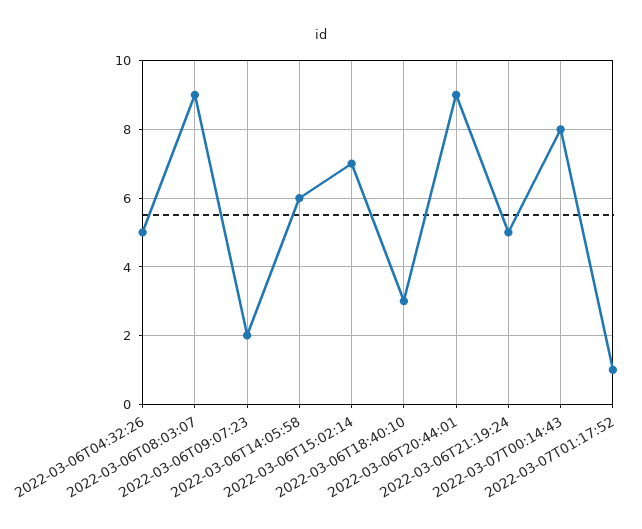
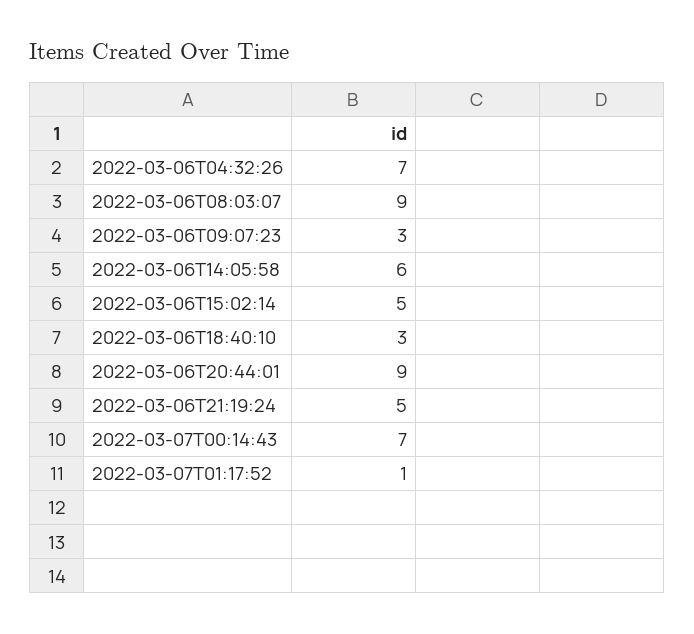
  {
-   "2022-03-06T04:32:26": 5,
+   "2022-03-06T04:32:26": 7,
    "2022-03-06T08:03:07": 9,
-   "2022-03-06T09:07:23": 2,
+   "2022-03-06T09:07:23": 3,
    "2022-03-06T14:05:58": 6,
-   "2022-03-06T15:02:14": 7,
+   "2022-03-06T15:02:14": 5,
    "2022-03-06T18:40:10": 3,
    "2022-03-06T20:44:01": 9,
    "2022-03-06T21:19:24": 5,
-   "2022-03-07T00:14:43": 8,
+   "2022-03-07T00:14:43": 7,
    "2022-03-07T01:17:52": 1
  }

